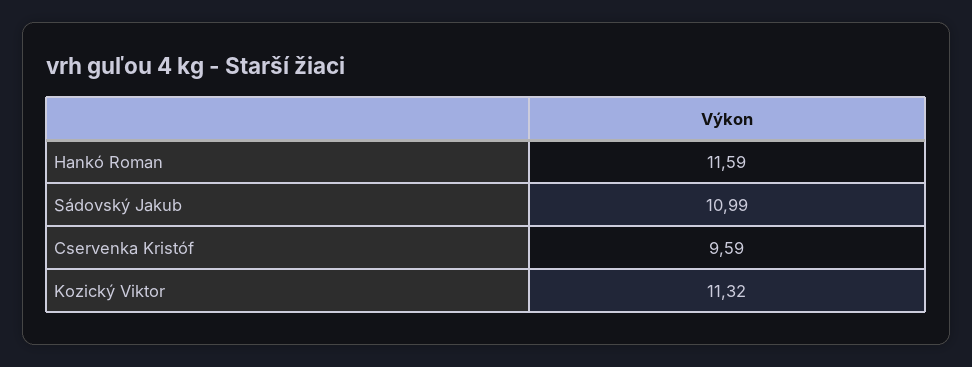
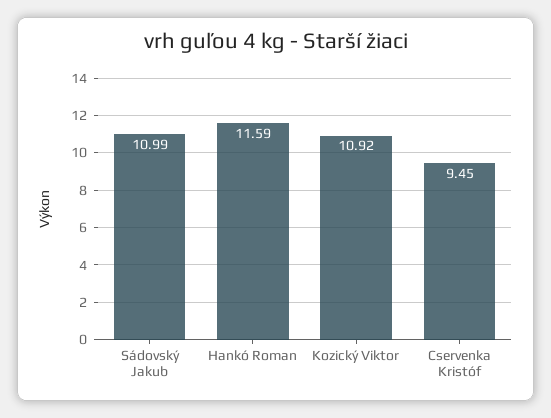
  {
    "Hankó Roman": 11.59,
    "Sádovský Jakub": 10.99,
-   "Cservenka Kristóf": 9.59,
+   "Cservenka Kristóf": 9.45,
-   "Kozický Viktor": 11.32
+   "Kozický Viktor": 10.92
  }

